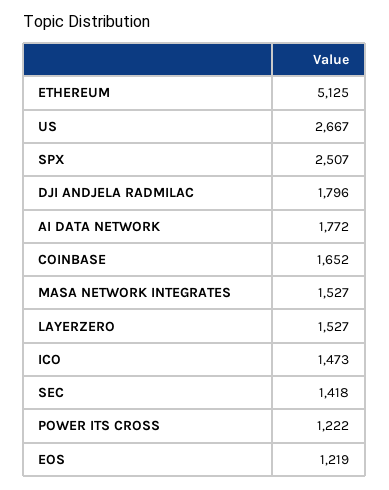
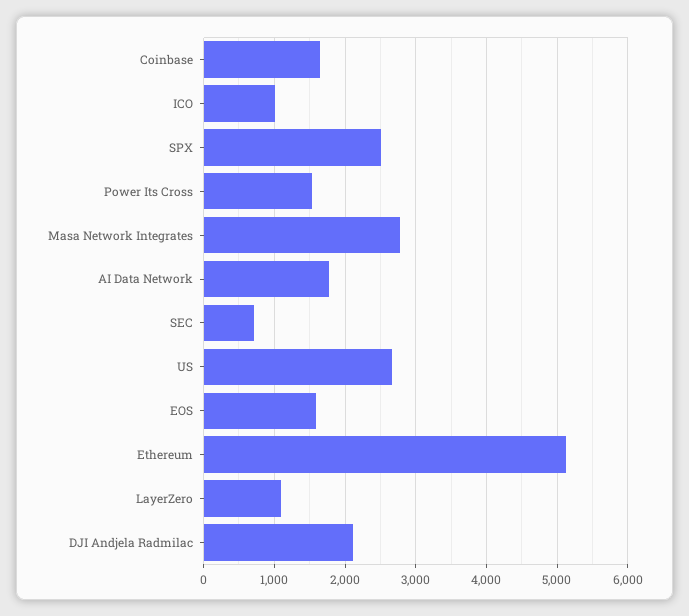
  {
    "ETHEREUM": 5125,
    "US": 2667,
    "SPX": 2507,
-   "DJI ANDJELA RADMILAC": 1796,
+   "DJI ANDJELA RADMILAC": 2100,
    "AI DATA NETWORK": 1772,
    "COINBASE": 1652,
-   "MASA NETWORK INTEGRATES": 1527,
+   "MASA NETWORK INTEGRATES": 2800,
-   "LAYERZERO": 1527,
+   "LAYERZERO": 1100,
-   "ICO": 1473,
+   "ICO": 1000,
-   "SEC": 1418,
+   "SEC": 700,
-   "POWER ITS CROSS": 1222,
+   "POWER ITS CROSS": 1500,
-   "EOS": 1219
+   "EOS": 1600
  }

